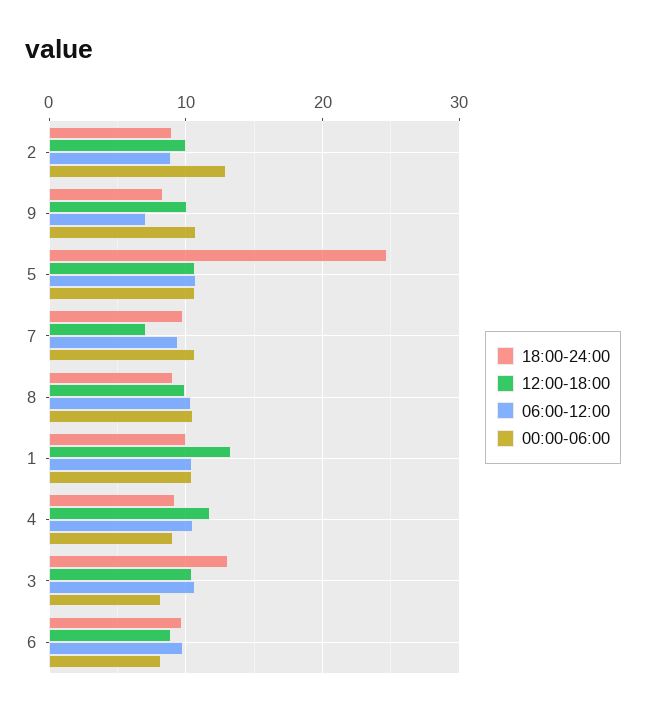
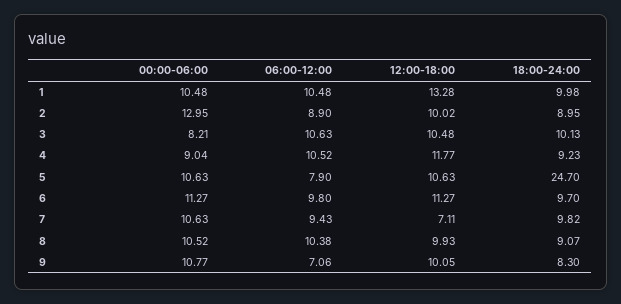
  {
    "18:00-24:00": {
      "2": 8.95,
      "9": 8.3,
      "5": 24.7,
      "7": 9.82,
      "8": 9.07,
      "1": 9.98,
      "4": 9.23,
-     "3": 13,
+     "3": 10.13,
      "6": 9.7
    },
    "12:00-18:00": {
      "2": 10.02,
      "9": 10.05,
      "5": 10.63,
      "7": 7.11,
      "8": 9.93,
      "1": 13.28,
      "4": 11.77,
      "3": 10.48,
-     "6": 9
+     "6": 11.27
    },
    "06:00-12:00": {
      "2": 8.9,
      "9": 7.06,
-     "5": 11,
+     "5": 7.9,
      "7": 9.43,
      "8": 10.38,
      "1": 10.48,
      "4": 10.52,
      "3": 10.63,
      "6": 9.8
    },
    "00:00-06:00": {
      "2": 12.95,
      "9": 10.77,
      "5": 10.63,
      "7": 10.63,
      "8": 10.52,
      "1": 10.48,
      "4": 9.04,
      "3": 8.21,
-     "6": 8
+     "6": 11.27
    }
  }

